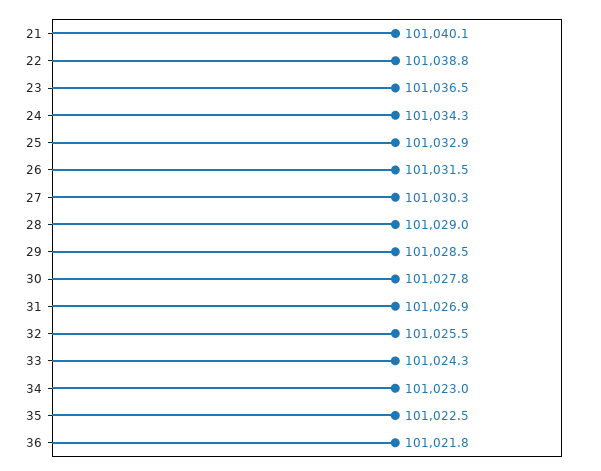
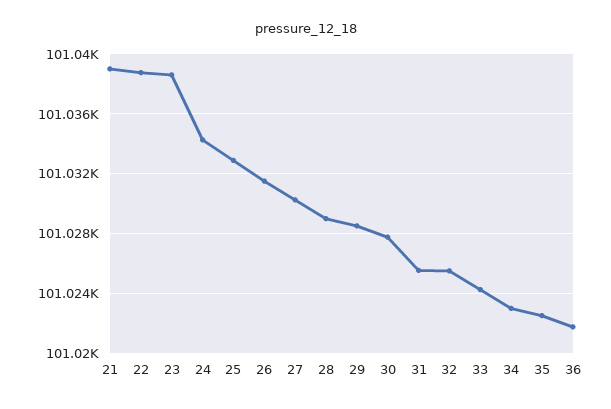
  {
-   "21": 101040.1,
+   "21": 101039,
    "22": 101038.8,
-   "23": 101036.5,
+   "23": 101038.5,
    "24": 101034.3,
    "25": 101032.9,
    "26": 101031.5,
    "27": 101030.3,
    "28": 101029,
    "29": 101028.5,
    "30": 101027.8,
-   "31": 101026.9,
+   "31": 101025.5,
    "32": 101025.5,
    "33": 101024.3,
    "34": 101023,
    "35": 101022.5,
    "36": 101021.8
  }

